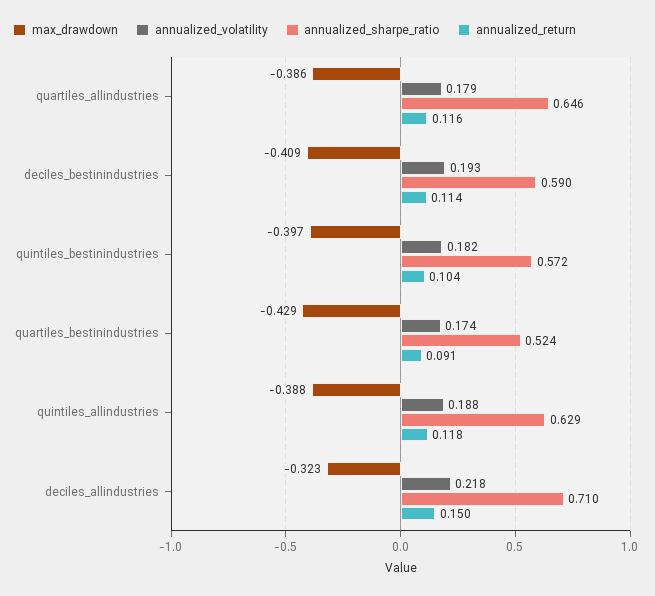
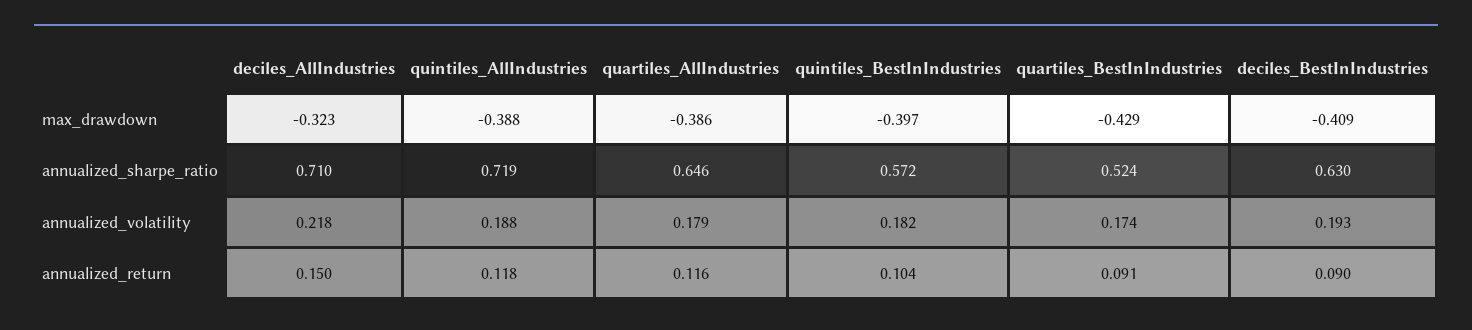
  {
    "max_drawdown": {
      "quartiles_allindustries": -0.386,
      "deciles_bestinindustries": -0.409,
      "quintiles_bestinindustries": -0.397,
      "quartiles_bestinindustries": -0.429,
      "quintiles_allindustries": -0.388,
      "deciles_allindustries": -0.323
    },
    "annualized_volatility": {
      "quartiles_allindustries": 0.179,
      "deciles_bestinindustries": 0.193,
      "quintiles_bestinindustries": 0.182,
      "quartiles_bestinindustries": 0.174,
      "quintiles_allindustries": 0.188,
      "deciles_allindustries": 0.218
    },
    "annualized_sharpe_ratio": {
      "quartiles_allindustries": 0.646,
-     "deciles_bestinindustries": 0.59,
+     "deciles_bestinindustries": 0.63,
      "quintiles_bestinindustries": 0.572,
      "quartiles_bestinindustries": 0.524,
-     "quintiles_allindustries": 0.629,
+     "quintiles_allindustries": 0.719,
      "deciles_allindustries": 0.71
    },
    "annualized_return": {
      "quartiles_allindustries": 0.116,
-     "deciles_bestinindustries": 0.114,
+     "deciles_bestinindustries": 0.09,
      "quintiles_bestinindustries": 0.104,
      "quartiles_bestinindustries": 0.091,
      "quintiles_allindustries": 0.118,
      "deciles_allindustries": 0.15
    }
  }

